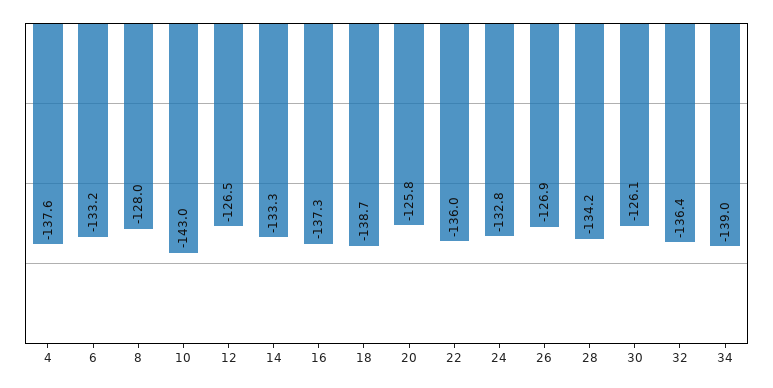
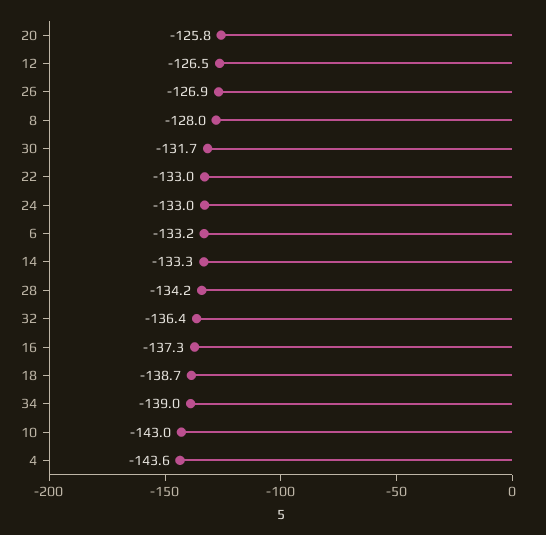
  {
-   "4": -137.6,
+   "4": -143.6,
    "6": -133.2,
    "8": -128,
    "10": -143,
    "12": -126.5,
    "14": -133.3,
    "16": -137.3,
    "18": -138.7,
    "20": -125.8,
-   "22": -136,
+   "22": -133,
-   "24": -132.8,
+   "24": -133,
    "26": -126.9,
    "28": -134.2,
-   "30": -126.1,
+   "30": -131.7,
    "32": -136.4,
    "34": -139
  }

